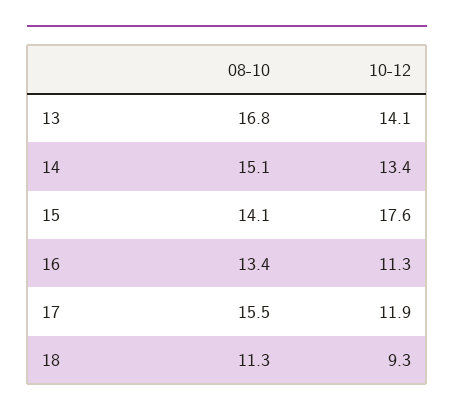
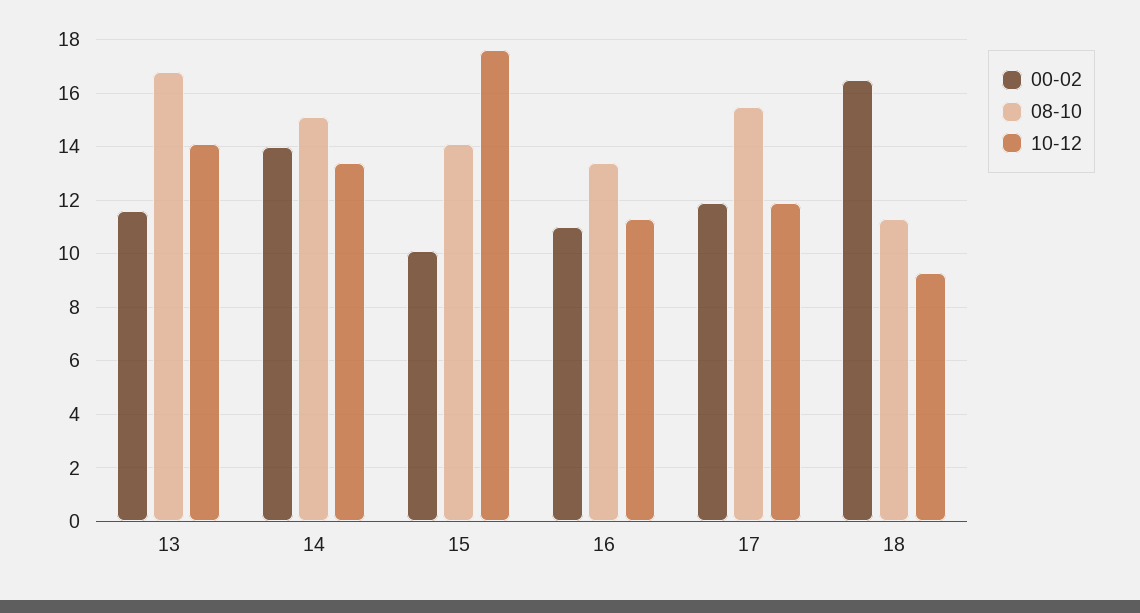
  {
    "08-10": {
      "13": 16.8,
      "14": 15.1,
      "15": 14.1,
      "16": 13.4,
      "17": 15.5,
      "18": 11.3
    },
    "10-12": {
      "13": 14.1,
      "14": 13.4,
      "15": 17.6,
      "16": 11.3,
      "17": 11.9,
      "18": 9.3
-   }
+   },
+   "00-02": {
+     "13": 11.5,
+     "14": 14,
+     "15": 10,
+     "16": 11,
+     "17": 12,
+     "18": 16.5
+   }
  }

